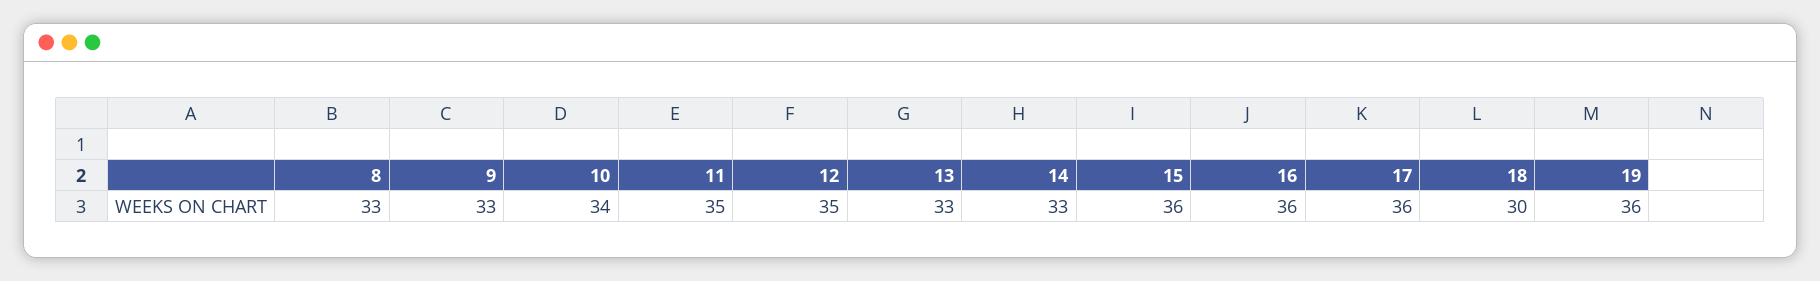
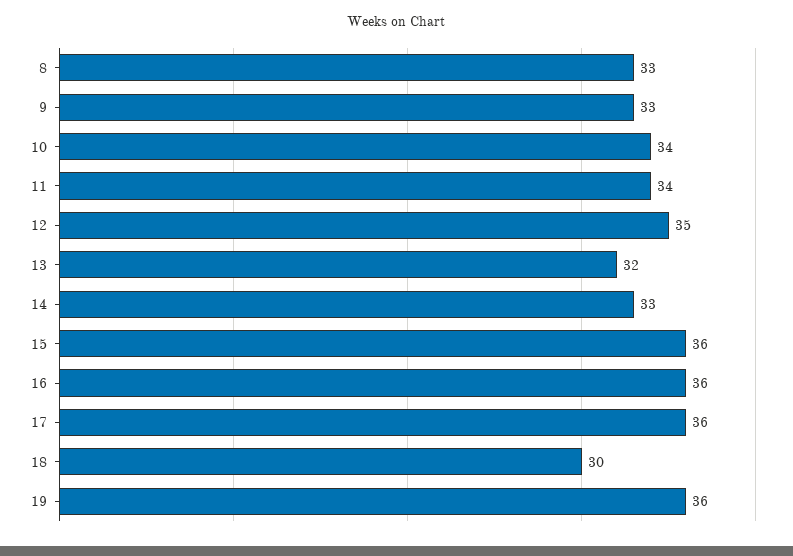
  {
    "8": 33,
    "9": 33,
    "10": 34,
-   "11": 35,
+   "11": 34,
    "12": 35,
-   "13": 33,
+   "13": 32,
    "14": 33,
    "15": 36,
    "16": 36,
    "17": 36,
    "18": 30,
    "19": 36
  }

